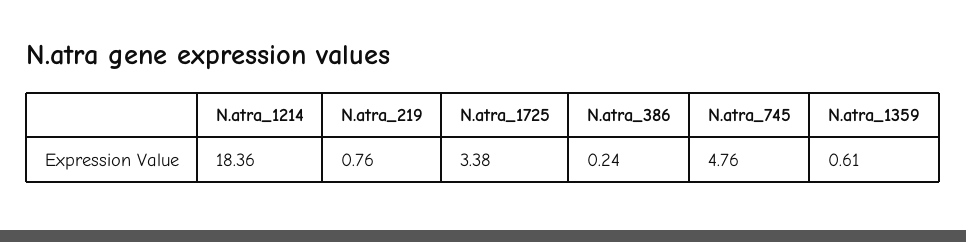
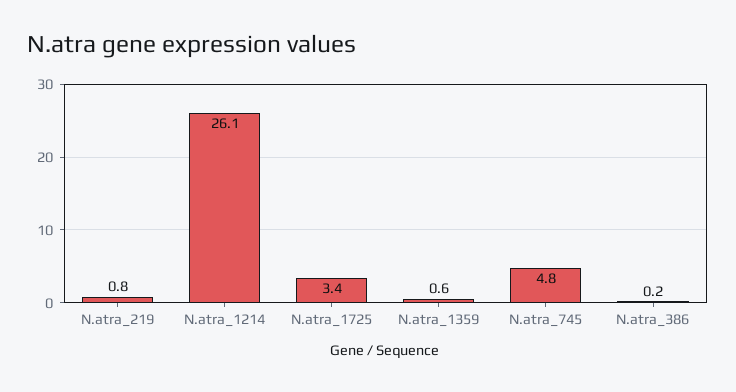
  {
-   "N.atra_1214": 18.36,
+   "N.atra_1214": 26.1,
    "N.atra_219": 0.76,
    "N.atra_1725": 3.38,
    "N.atra_386": 0.24,
    "N.atra_745": 4.76,
    "N.atra_1359": 0.61
  }

